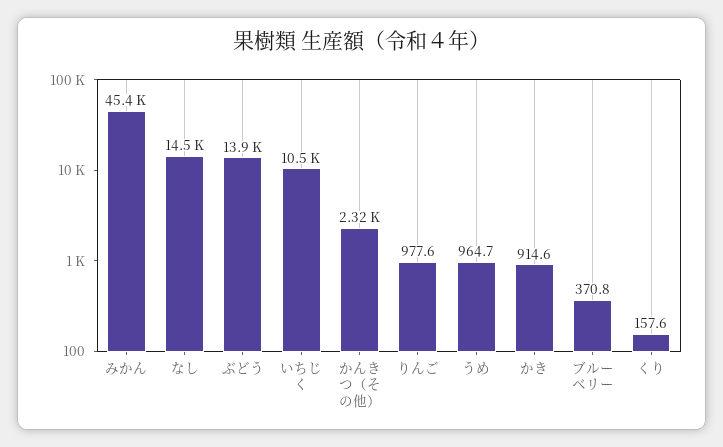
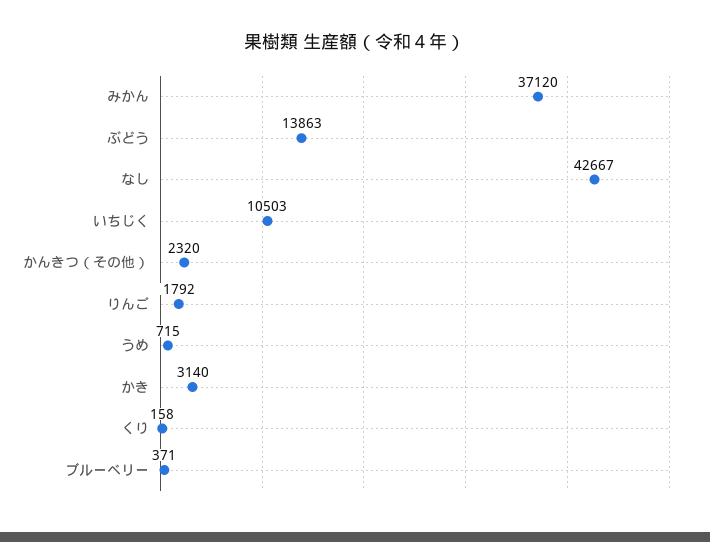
  {
-   "みかん": 45400,
+   "みかん": 37120,
-   "なし": 14500,
+   "なし": 42667,
    "ぶどう": 13863,
    "いちじく": 10503,
    "かんきつ（その他）": 2320,
-   "りんご": 977.6,
+   "りんご": 1792,
-   "うめ": 964.7,
+   "うめ": 715,
-   "かき": 914.6,
+   "かき": 3140,
    "ブルーベリー": 370.8,
    "くり": 157.6
  }

